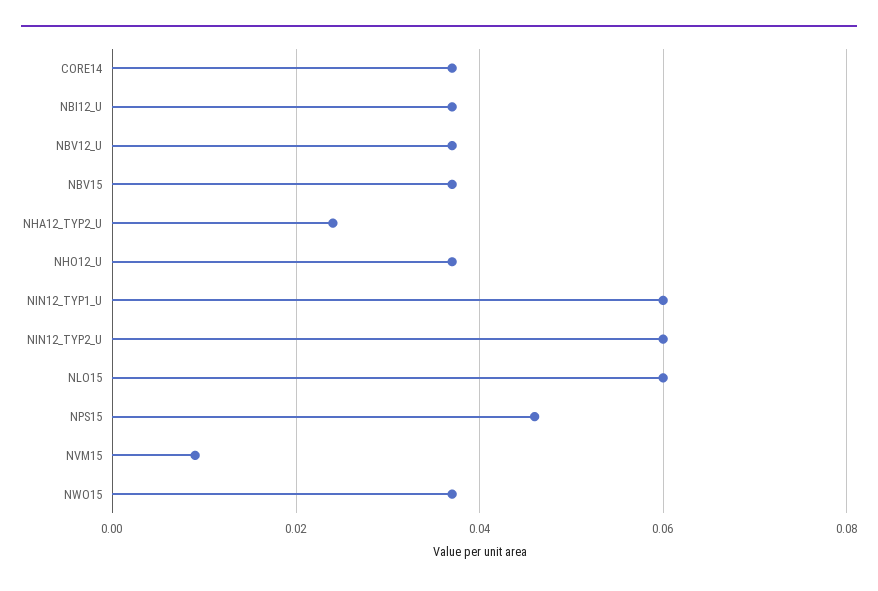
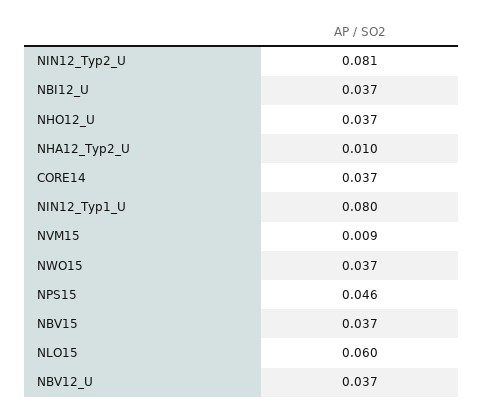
  {
    "CORE14": 0.037,
    "NBI12_U": 0.037,
    "NBV12_U": 0.037,
    "NBV15": 0.037,
-   "NHA12_TYP2_U": 0.025,
+   "NHA12_TYP2_U": 0.01,
    "NHO12_U": 0.037,
-   "NIN12_TYP1_U": 0.06,
+   "NIN12_TYP1_U": 0.08,
-   "NIN12_TYP2_U": 0.06,
+   "NIN12_TYP2_U": 0.081,
    "NLO15": 0.06,
    "NPS15": 0.046,
    "NVM15": 0.009,
    "NWO15": 0.037
  }

